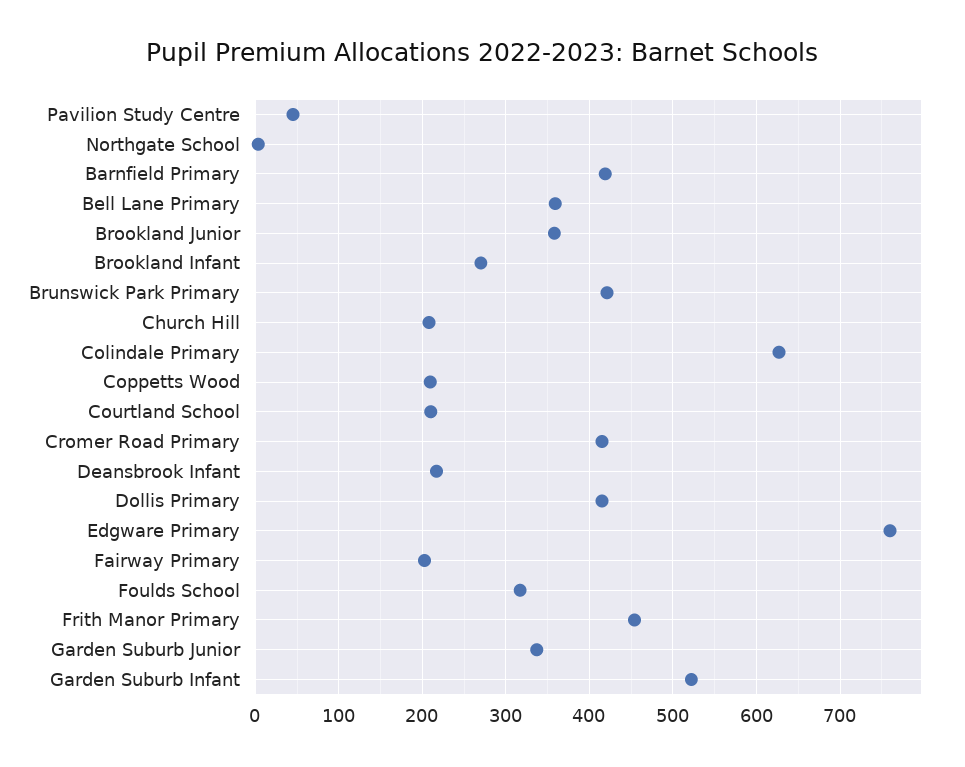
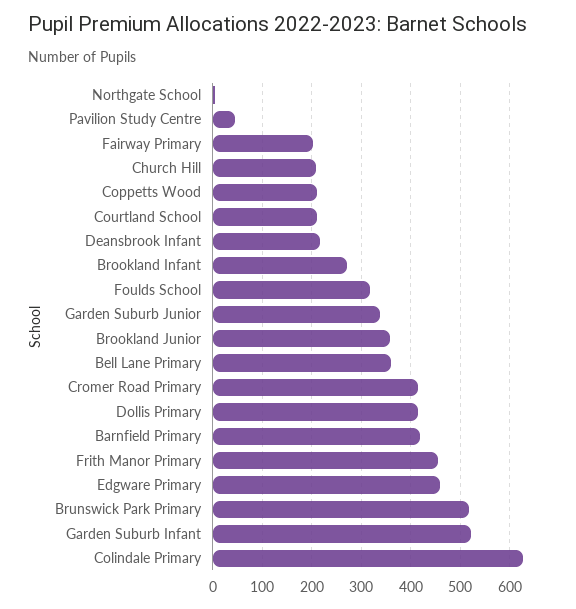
  {
    "Pavilion Study Centre": 50,
    "Northgate School": 0,
    "Barnfield Primary": 420,
    "Bell Lane Primary": 360,
    "Brookland Junior": 360,
    "Brookland Infant": 270,
-   "Brunswick Park Primary": 420,
+   "Brunswick Park Primary": 520,
    "Church Hill": 210,
    "Colindale Primary": 630,
    "Coppetts Wood": 210,
    "Courtland School": 210,
    "Cromer Road Primary": 420,
    "Deansbrook Infant": 220,
    "Dollis Primary": 420,
-   "Edgware Primary": 760,
+   "Edgware Primary": 460,
    "Fairway Primary": 200,
    "Foulds School": 320,
    "Frith Manor Primary": 450,
    "Garden Suburb Junior": 340,
    "Garden Suburb Infant": 520
  }

